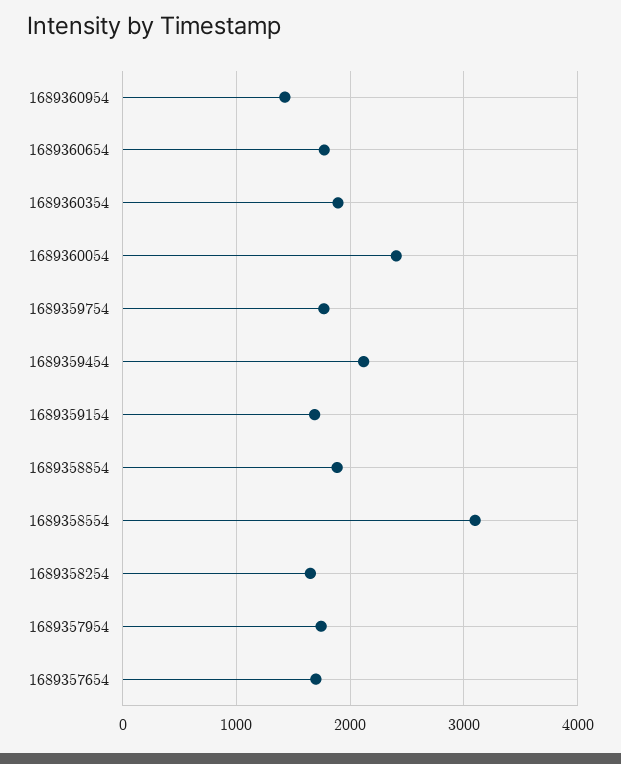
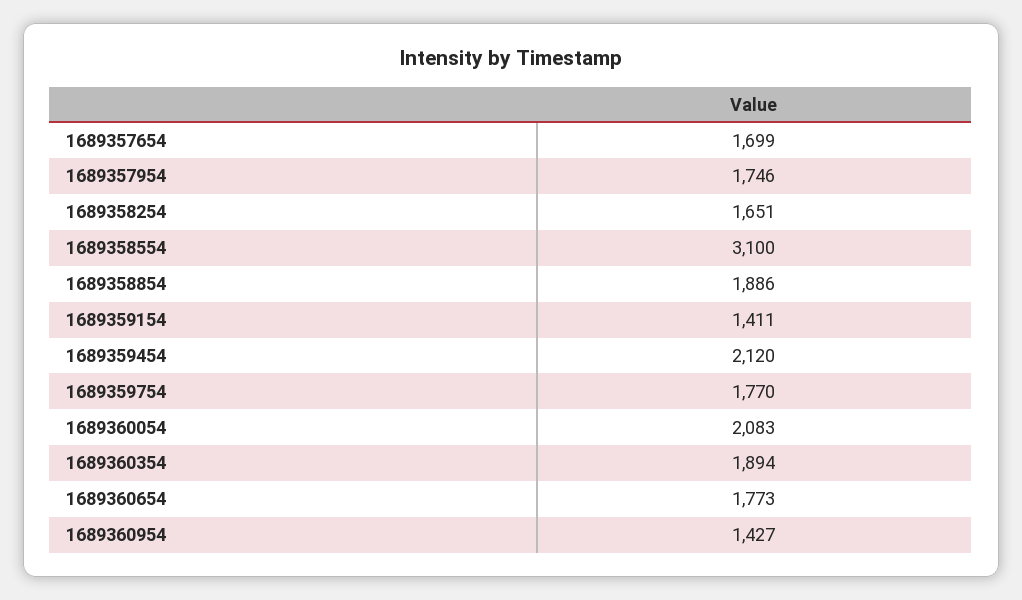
  {
    "1689360954": 1427,
    "1689360654": 1773,
    "1689360354": 1894,
-   "1689360054": 2400,
+   "1689360054": 2083,
    "1689359754": 1770,
    "1689359454": 2120,
-   "1689359154": 1700,
+   "1689359154": 1411,
    "1689358854": 1886,
    "1689358554": 3100,
    "1689358254": 1651,
    "1689357954": 1746,
    "1689357654": 1699
  }

